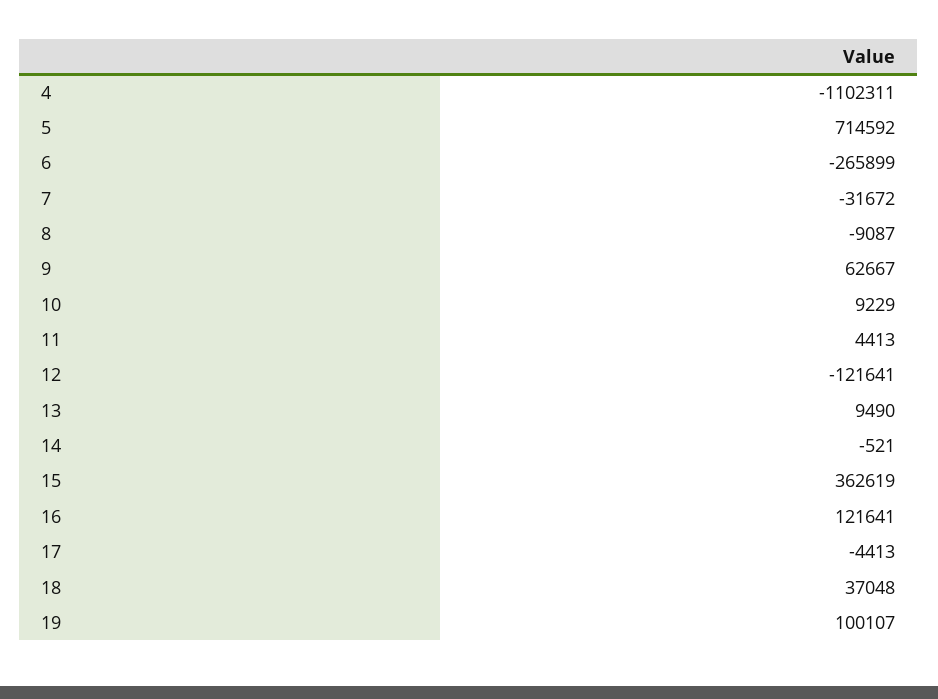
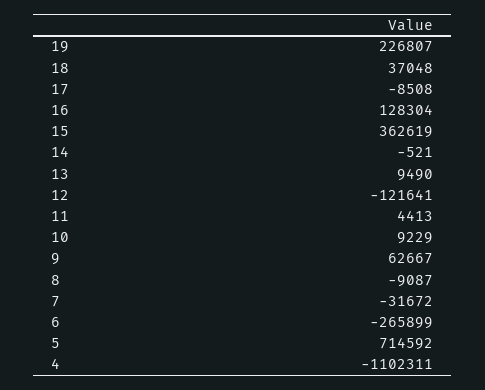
  {
    "4": -1102311,
    "5": 714592,
    "6": -265899,
    "7": -31672,
    "8": -9087,
    "9": 62667,
    "10": 9229,
    "11": 4413,
    "12": -121641,
    "13": 9490,
    "14": -521,
    "15": 362619,
-   "16": 121641,
+   "16": 128304,
-   "17": -4413,
+   "17": -8508,
    "18": 37048,
-   "19": 100107
+   "19": 226807
  }

